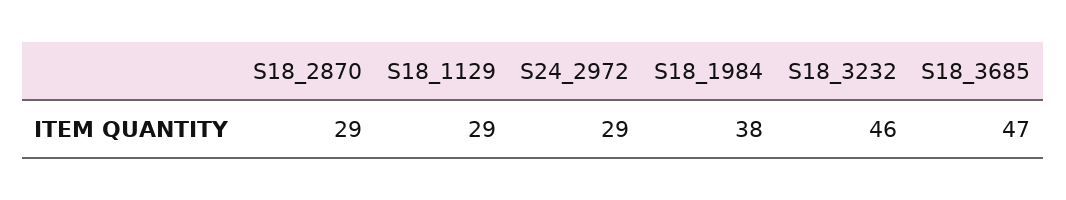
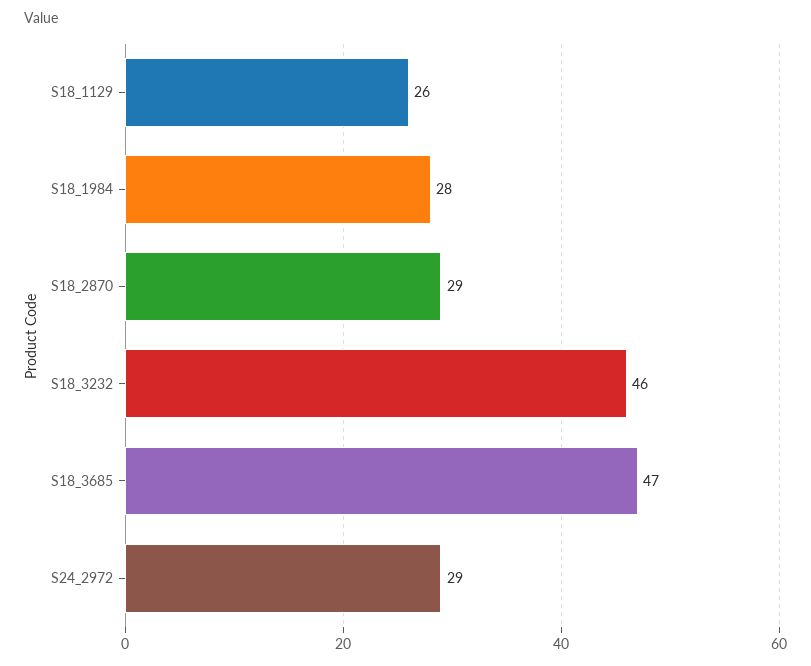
  {
    "S18_2870": 29,
-   "S18_1129": 29,
+   "S18_1129": 26,
    "S24_2972": 29,
-   "S18_1984": 38,
+   "S18_1984": 28,
    "S18_3232": 46,
    "S18_3685": 47
  }

